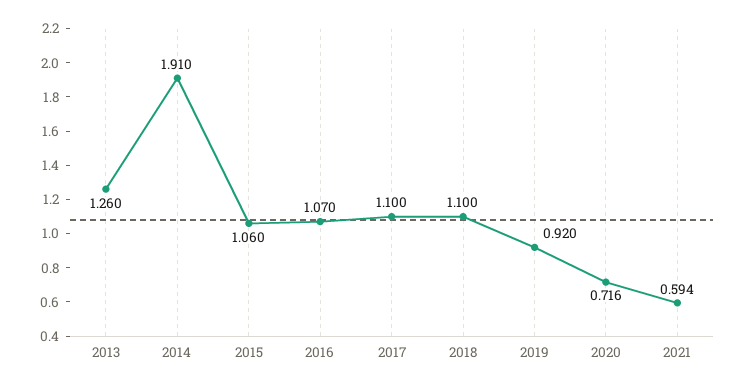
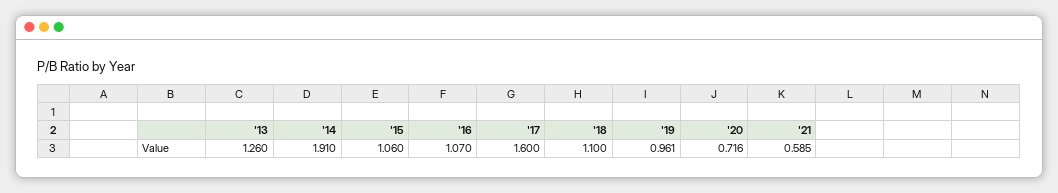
  {
    "2013": 1.26,
    "2014": 1.91,
    "2015": 1.06,
    "2016": 1.07,
-   "2017": 1.1,
+   "2017": 1.6,
    "2018": 1.1,
-   "2019": 0.92,
+   "2019": 0.961,
    "2020": 0.716,
-   "2021": 0.594
+   "2021": 0.585
  }

